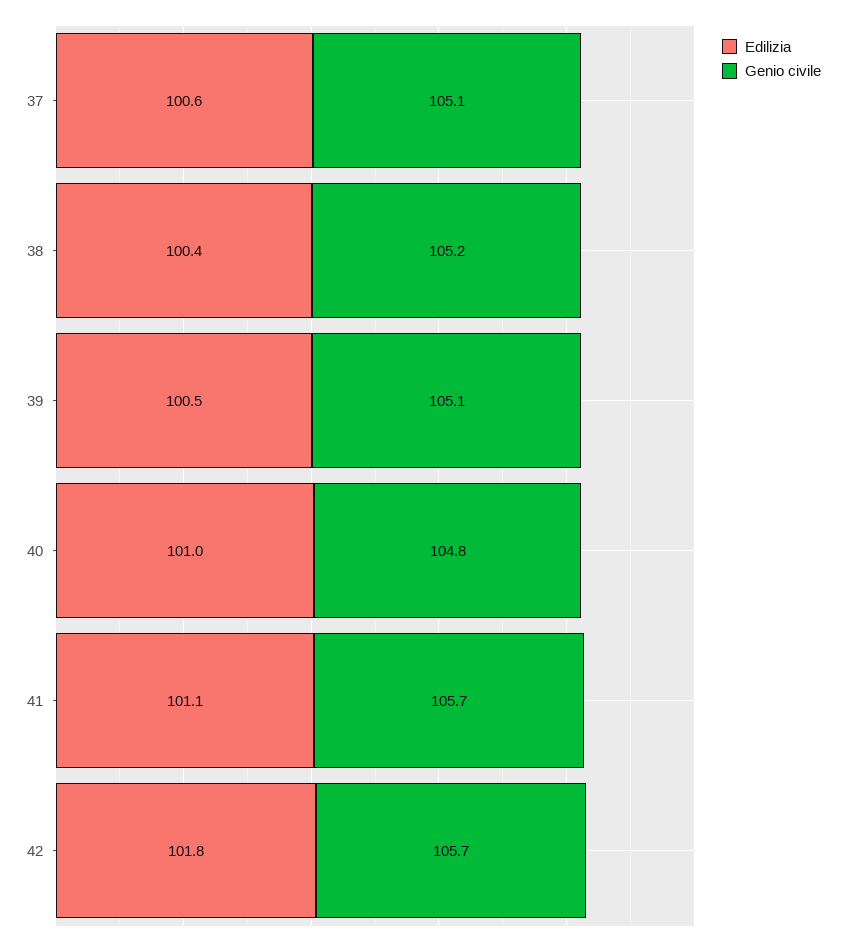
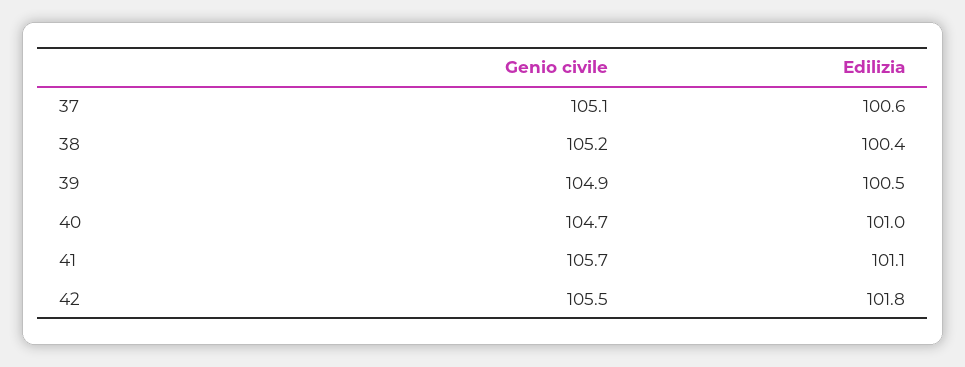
  {
    "Edilizia": {
      "37": 100.6,
      "38": 100.4,
      "39": 100.5,
      "40": 101,
      "41": 101.1,
      "42": 101.8
    },
    "Genio civile": {
      "37": 105.1,
      "38": 105.2,
-     "39": 105.1,
+     "39": 104.9,
-     "40": 104.8,
+     "40": 104.7,
      "41": 105.7,
-     "42": 105.7
+     "42": 105.5
    }
  }

